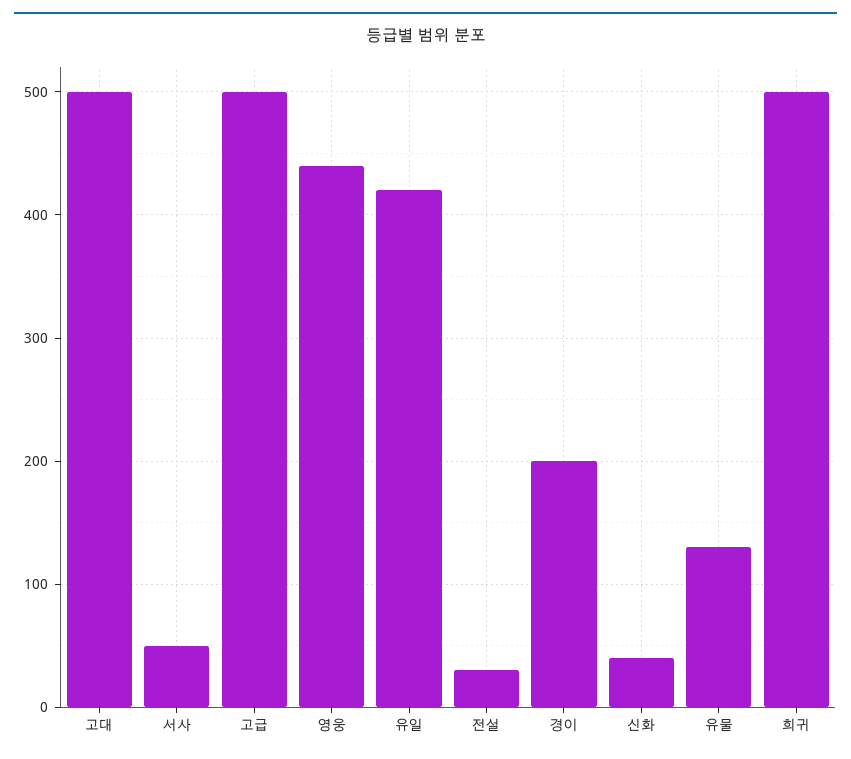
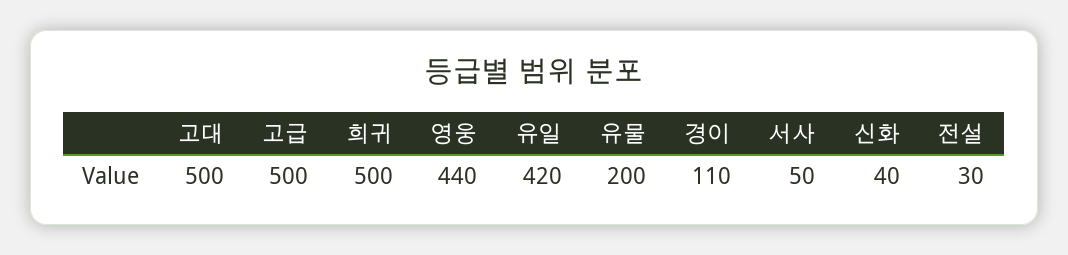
  {
    "고대": 500,
    "서사": 50,
    "고급": 500,
    "영웅": 440,
    "유일": 420,
    "전설": 30,
-   "경이": 200,
+   "경이": 110,
    "신화": 40,
-   "유물": 130,
+   "유물": 200,
    "희귀": 500
  }

